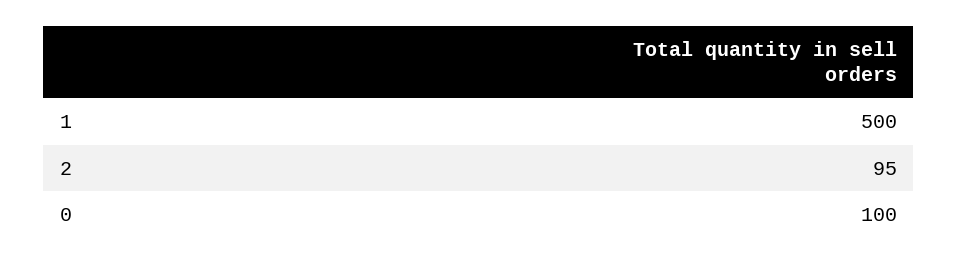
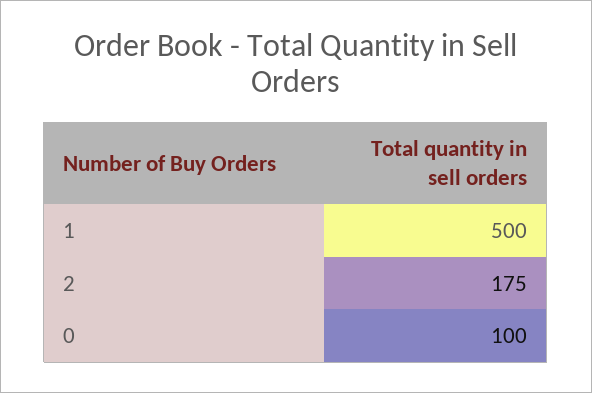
  {
    "1": 500,
-   "2": 95,
+   "2": 175,
    "0": 100
  }

